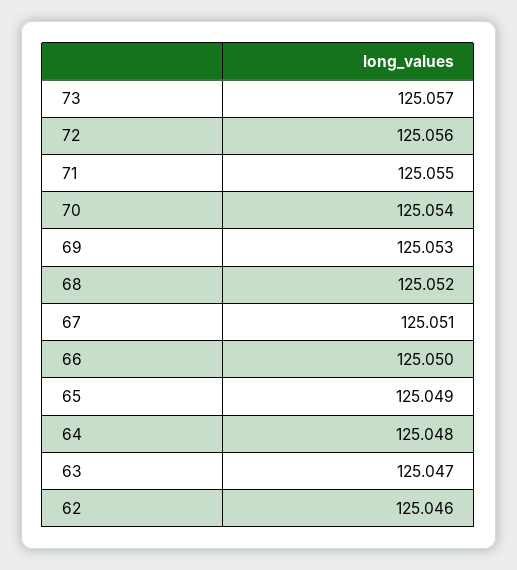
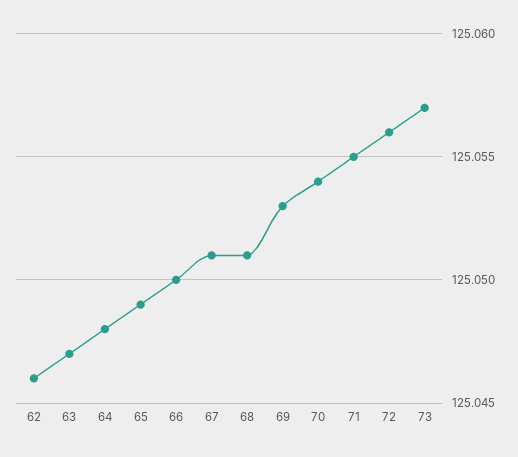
  {
    "73": 125.057,
    "72": 125.056,
    "71": 125.055,
    "70": 125.054,
    "69": 125.053,
-   "68": 125.052,
+   "68": 125.051,
    "67": 125.051,
    "66": 125.05,
    "65": 125.049,
    "64": 125.048,
    "63": 125.047,
    "62": 125.046
  }

